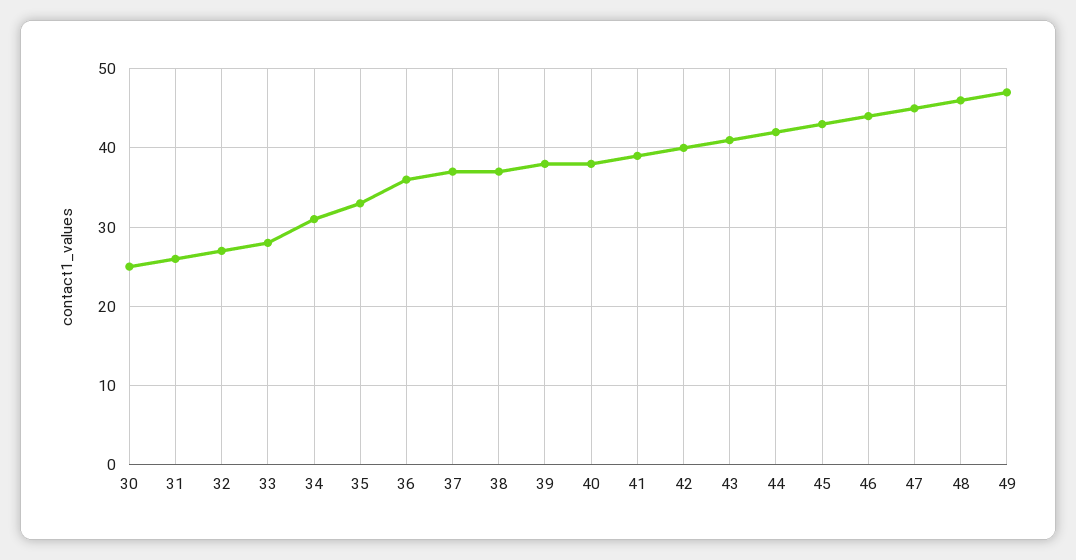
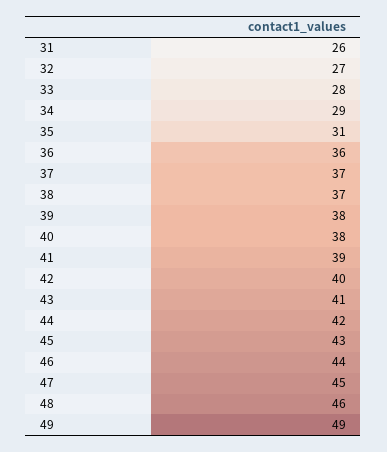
  {
-   "30": 25,
    "31": 26,
    "32": 27,
    "33": 28,
-   "34": 31,
+   "34": 29,
-   "35": 33,
+   "35": 31,
    "36": 36,
    "37": 37,
    "38": 37,
    "39": 38,
    "40": 38,
    "41": 39,
    "42": 40,
    "43": 41,
    "44": 42,
    "45": 43,
    "46": 44,
    "47": 45,
    "48": 46,
-   "49": 47
+   "49": 49
  }

